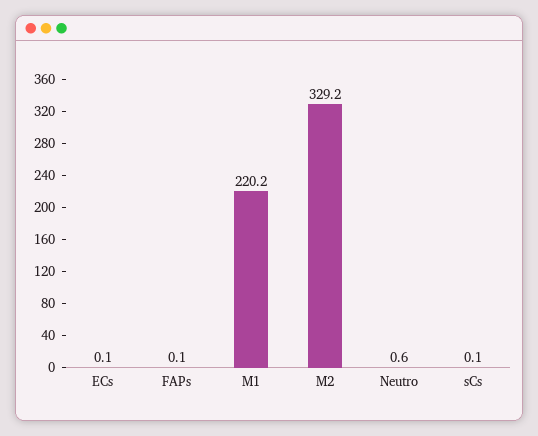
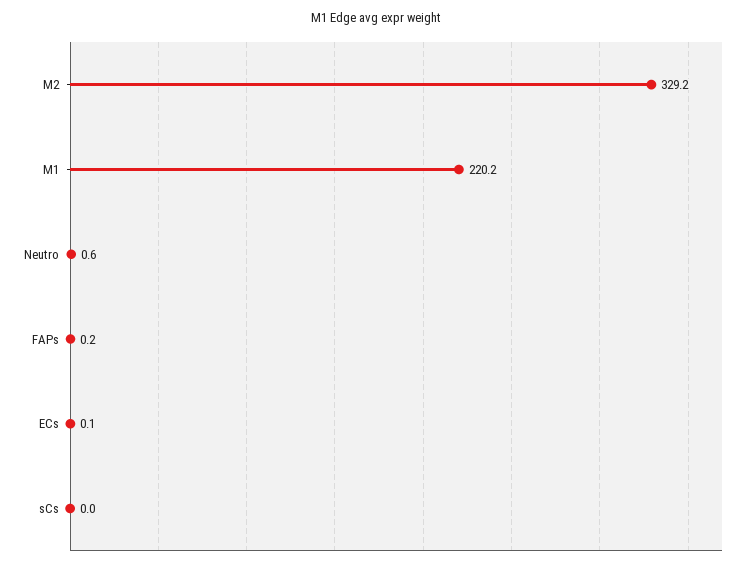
  {
    "ECs": 0.1,
-   "FAPs": 0.1,
+   "FAPs": 0.2,
    "M1": 220.2,
    "M2": 329.2,
    "Neutro": 0.6,
-   "sCs": 0.1
+   "sCs": 0
  }

